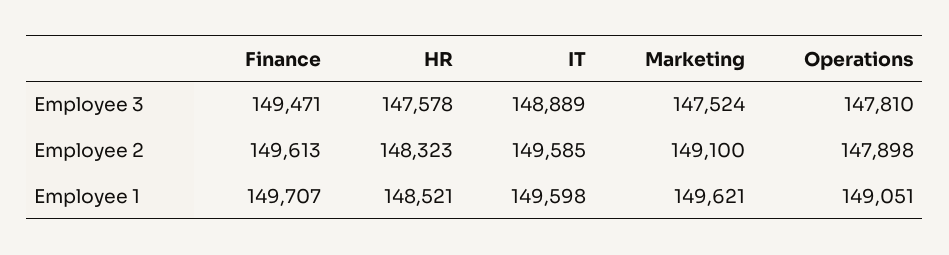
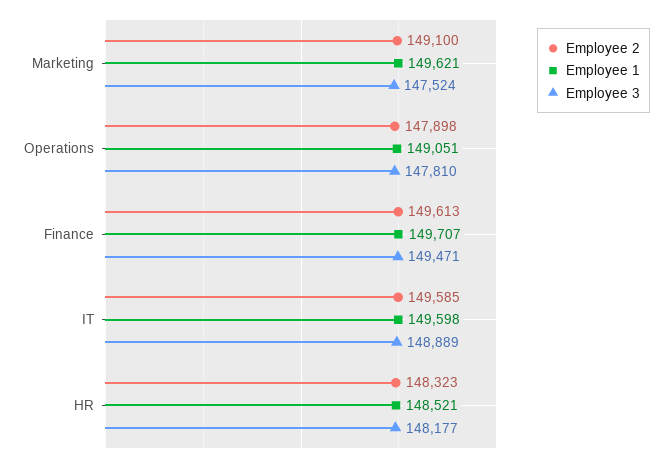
  {
    "Employee 3": {
      "Finance": 149471,
-     "HR": 147578,
+     "HR": 148177,
      "IT": 148889,
      "Marketing": 147524,
      "Operations": 147810
    },
    "Employee 2": {
      "Finance": 149613,
      "HR": 148323,
      "IT": 149585,
      "Marketing": 149100,
      "Operations": 147898
    },
    "Employee 1": {
      "Finance": 149707,
      "HR": 148521,
      "IT": 149598,
      "Marketing": 149621,
      "Operations": 149051
    }
  }

